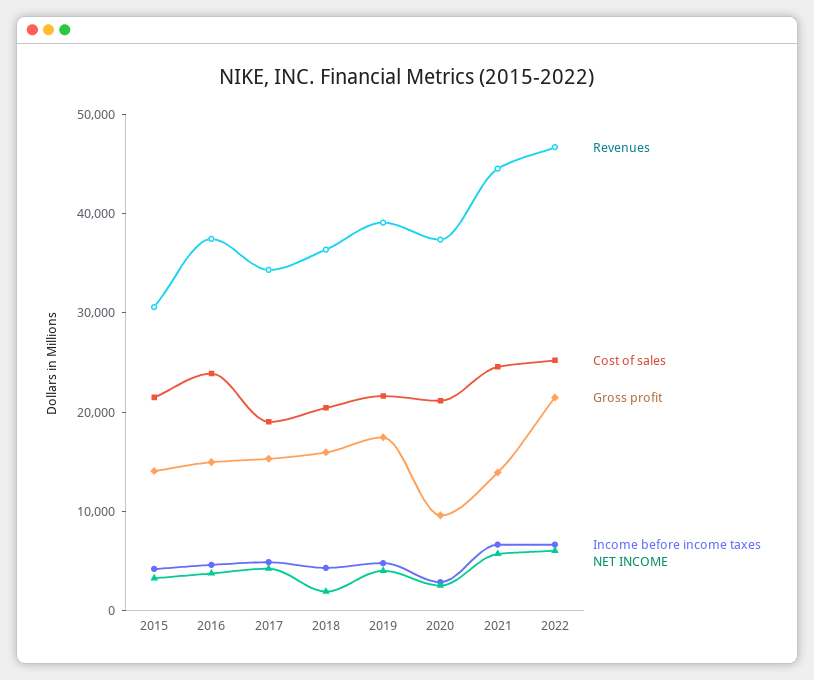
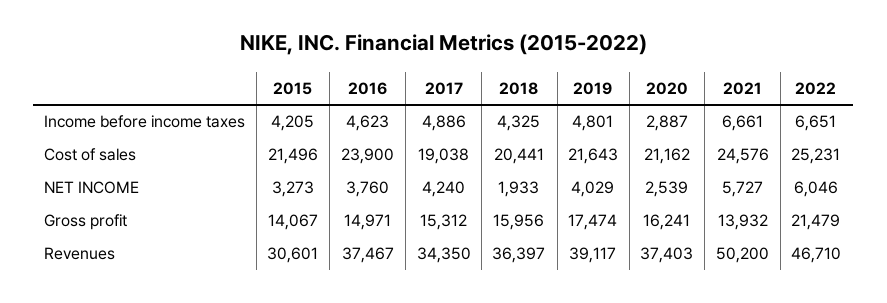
  {
    "Revenues": {
      "2015": 30601,
      "2016": 37467,
      "2017": 34350,
      "2018": 36397,
      "2019": 39117,
      "2020": 37403,
-     "2021": 44000,
+     "2021": 50200,
      "2022": 46710
    },
    "Cost of sales": {
      "2015": 21496,
      "2016": 23900,
      "2017": 19038,
      "2018": 20441,
      "2019": 21643,
      "2020": 21162,
      "2021": 24576,
      "2022": 25231
    },
    "Gross profit": {
      "2015": 14067,
      "2016": 14971,
      "2017": 15312,
      "2018": 15956,
      "2019": 17474,
-     "2020": 10000,
+     "2020": 16241,
      "2021": 13932,
      "2022": 21479
    },
    "Income before income taxes": {
      "2015": 4205,
      "2016": 4623,
      "2017": 4886,
      "2018": 4325,
      "2019": 4801,
      "2020": 2887,
      "2021": 6661,
      "2022": 6651
    },
    "NET INCOME": {
      "2015": 3273,
      "2016": 3760,
      "2017": 4240,
      "2018": 1933,
      "2019": 4029,
      "2020": 2539,
      "2021": 5727,
      "2022": 6046
    }
  }

